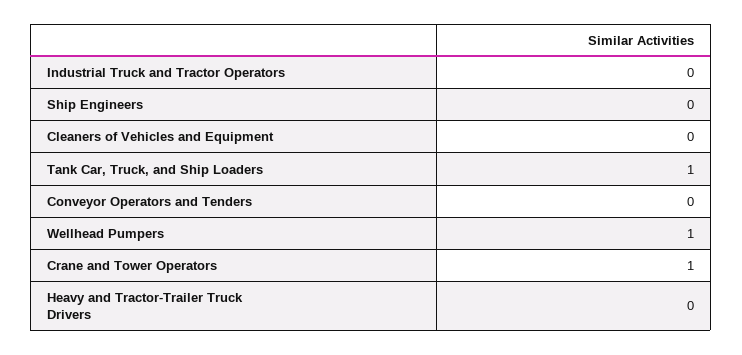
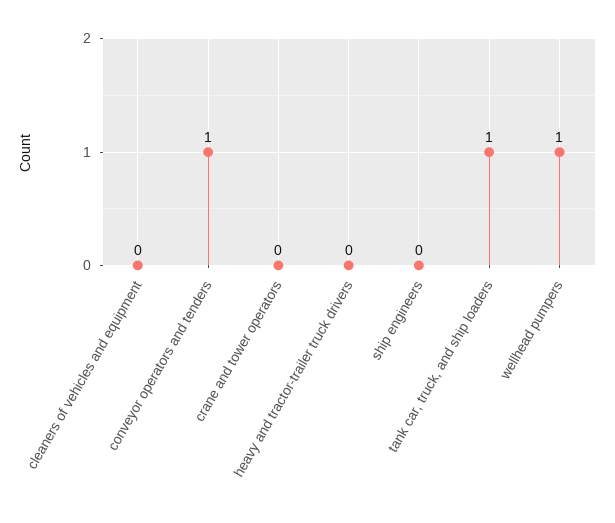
  {
-   "Industrial Truck and Tractor Operators": 0,
    "Ship Engineers": 0,
    "Cleaners of Vehicles and Equipment": 0,
    "Tank Car, Truck, and Ship Loaders": 1,
-   "Conveyor Operators and Tenders": 0,
+   "Conveyor Operators and Tenders": 1,
    "Wellhead Pumpers": 1,
-   "Crane and Tower Operators": 1,
+   "Crane and Tower Operators": 0,
    "Heavy and Tractor-Trailer Truck Drivers": 0
  }

